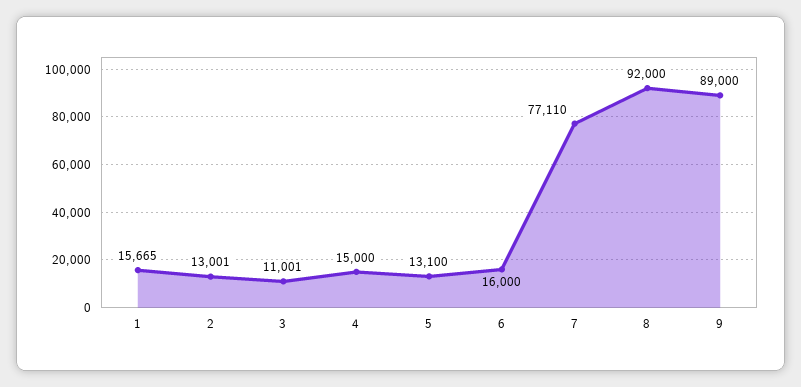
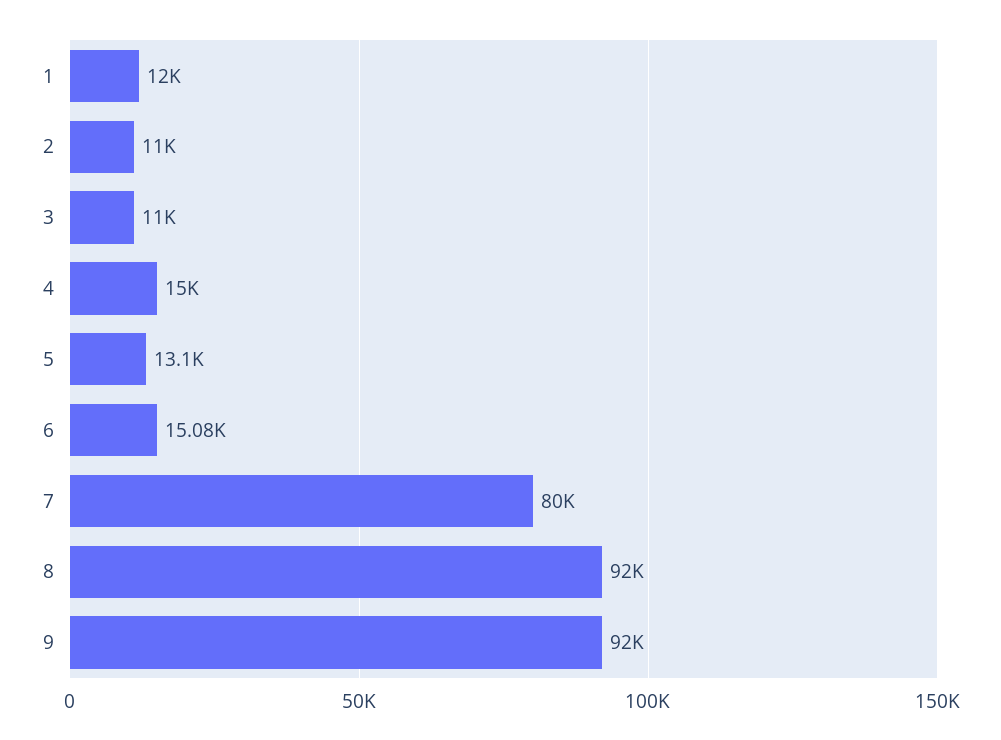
  {
-   "1": 15665,
+   "1": 12000,
-   "2": 13001,
+   "2": 11000,
    "3": 11001,
    "4": 15000,
    "5": 13100,
-   "6": 16000,
+   "6": 15080,
-   "7": 77110,
+   "7": 80000,
    "8": 92000,
-   "9": 89000
+   "9": 92000
  }

